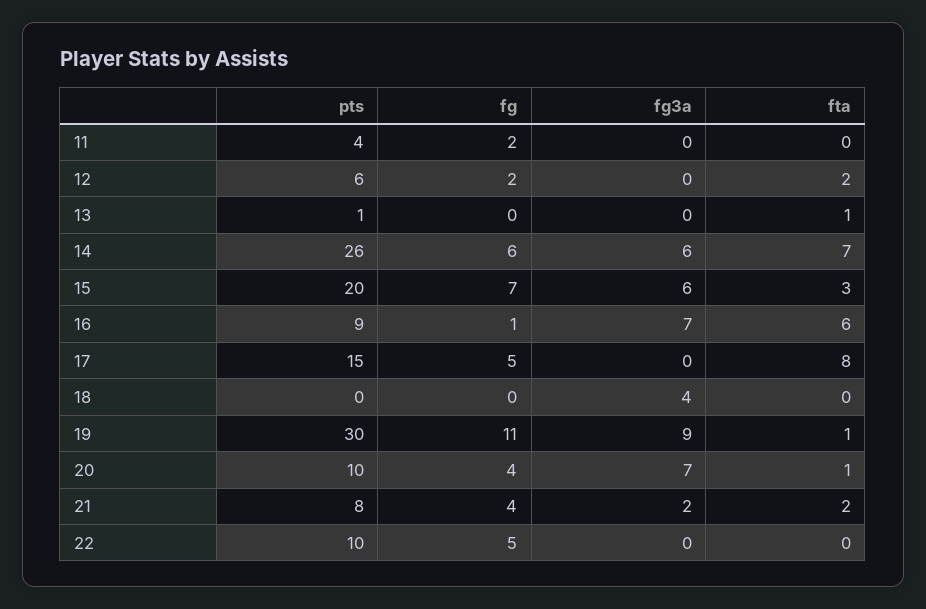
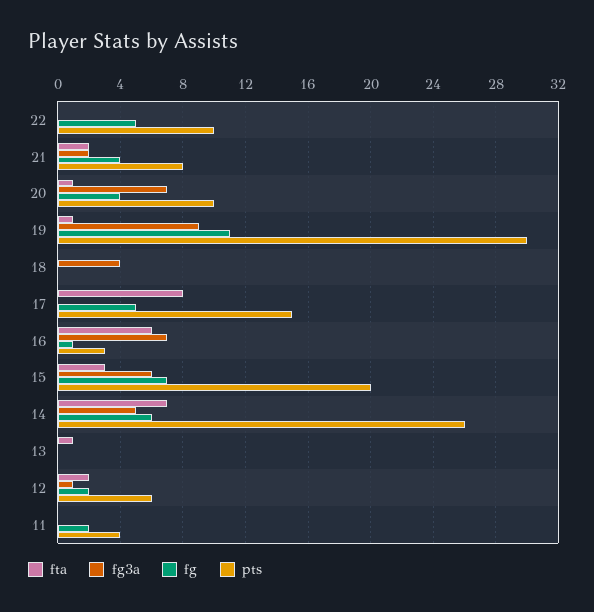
  {
    "pts": {
      "11": 4,
      "12": 6,
-     "13": 1,
+     "13": 0,
      "14": 26,
      "15": 20,
-     "16": 9,
+     "16": 3,
      "17": 15,
      "18": 0,
      "19": 30,
      "20": 10,
      "21": 8,
      "22": 10
    },
    "fg": {
      "11": 2,
      "12": 2,
      "13": 0,
      "14": 6,
      "15": 7,
      "16": 1,
      "17": 5,
      "18": 0,
      "19": 11,
      "20": 4,
      "21": 4,
      "22": 5
    },
    "fg3a": {
      "11": 0,
-     "12": 0,
+     "12": 1,
      "13": 0,
-     "14": 6,
+     "14": 5,
      "15": 6,
      "16": 7,
      "17": 0,
      "18": 4,
      "19": 9,
      "20": 7,
      "21": 2,
      "22": 0
    },
    "fta": {
      "11": 0,
      "12": 2,
      "13": 1,
      "14": 7,
      "15": 3,
      "16": 6,
      "17": 8,
      "18": 0,
      "19": 1,
      "20": 1,
      "21": 2,
      "22": 0
    }
  }

